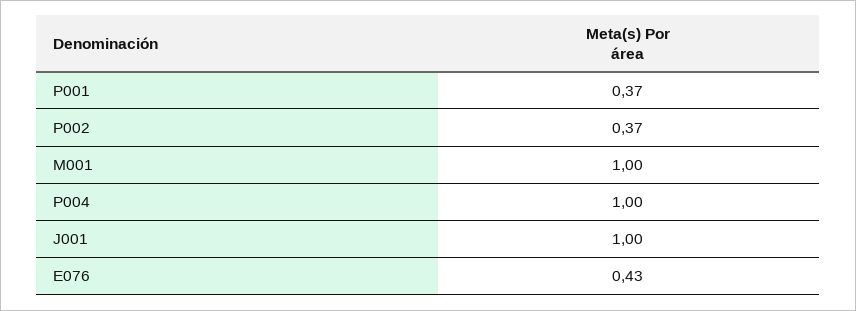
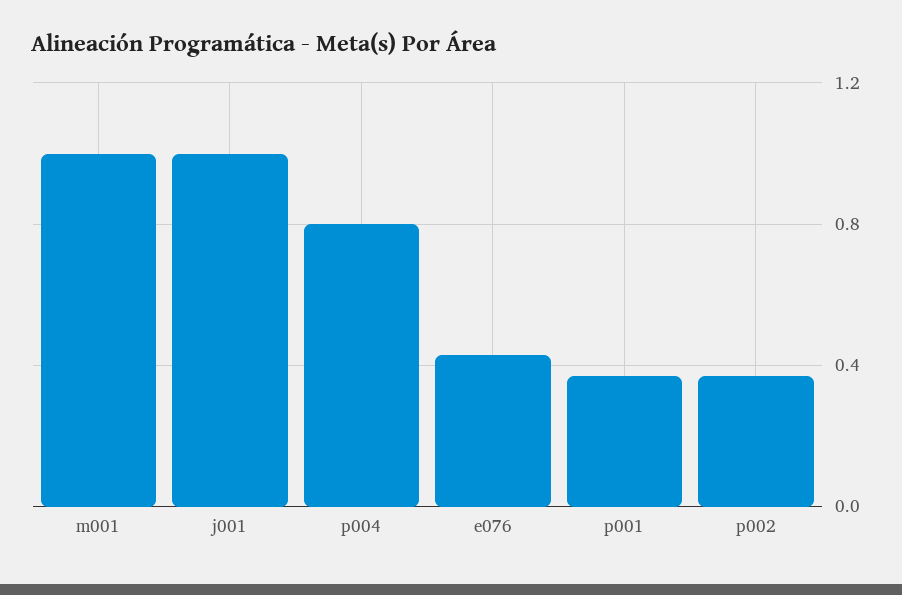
  {
    "P001": 0.37,
    "P002": 0.37,
    "M001": 1,
-   "P004": 1,
+   "P004": 0.8,
    "J001": 1,
    "E076": 0.43
  }

